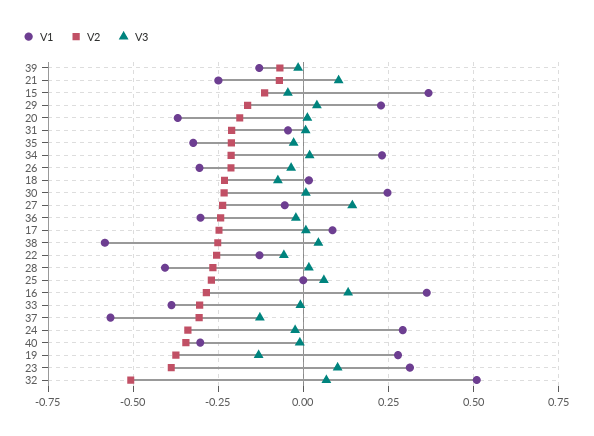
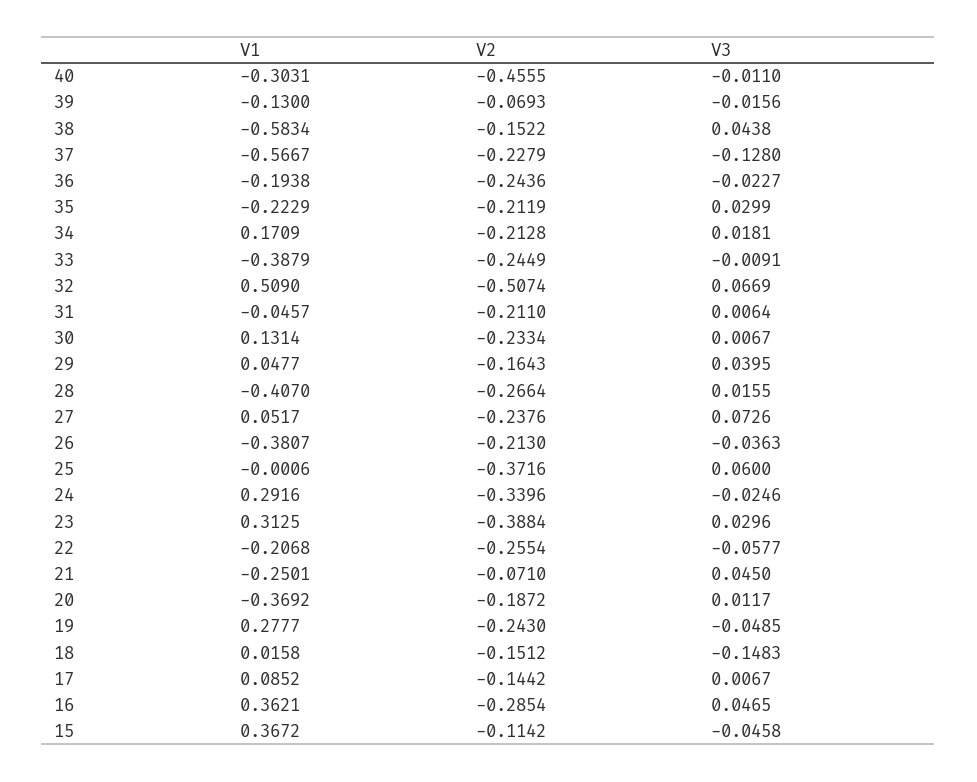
  {
    "V1": {
      "39": -0.13,
      "21": -0.2501,
      "15": 0.3672,
-     "29": 0.225,
+     "29": 0.0477,
      "20": -0.3692,
      "31": -0.0457,
-     "35": -0.325,
+     "35": -0.2229,
-     "34": 0.225,
+     "34": 0.1709,
-     "26": -0.3,
+     "26": -0.3807,
      "18": 0.0158,
-     "30": 0.25,
+     "30": 0.1314,
-     "27": -0.05,
+     "27": 0.0517,
-     "36": -0.3,
+     "36": -0.1938,
      "17": 0.0852,
      "38": -0.5834,
-     "22": -0.125,
+     "22": -0.2068,
      "28": -0.407,
      "25": -0.0006,
      "16": 0.3621,
      "33": -0.3879,
      "37": -0.5667,
      "24": 0.2916,
      "40": -0.3031,
      "19": 0.2777,
      "23": 0.3125,
      "32": 0.509
    },
    "V2": {
      "39": -0.0693,
      "21": -0.071,
      "15": -0.1142,
      "29": -0.1643,
      "20": -0.1872,
      "31": -0.211,
      "35": -0.2119,
      "34": -0.2128,
      "26": -0.213,
-     "18": -0.225,
+     "18": -0.1512,
      "30": -0.2334,
      "27": -0.2376,
      "36": -0.2436,
-     "17": -0.25,
+     "17": -0.1442,
-     "38": -0.25,
+     "38": -0.1522,
      "22": -0.2554,
      "28": -0.2664,
-     "25": -0.275,
+     "25": -0.3716,
      "16": -0.2854,
-     "33": -0.3,
+     "33": -0.2449,
-     "37": -0.3,
+     "37": -0.2279,
      "24": -0.3396,
-     "40": -0.35,
+     "40": -0.4555,
-     "19": -0.375,
+     "19": -0.243,
      "23": -0.3884,
      "32": -0.5074
    },
    "V3": {
      "39": -0.0156,
-     "21": 0.1,
+     "21": 0.045,
      "15": -0.0458,
      "29": 0.0395,
      "20": 0.0117,
      "31": 0.0064,
-     "35": -0.025,
+     "35": 0.0299,
      "34": 0.0181,
      "26": -0.0363,
-     "18": -0.075,
+     "18": -0.1483,
      "30": 0.0067,
-     "27": 0.15,
+     "27": 0.0726,
      "36": -0.0227,
      "17": 0.0067,
      "38": 0.0438,
      "22": -0.0577,
      "28": 0.0155,
      "25": 0.06,
-     "16": 0.125,
+     "16": 0.0465,
      "33": -0.0091,
      "37": -0.128,
      "24": -0.0246,
      "40": -0.011,
-     "19": -0.125,
+     "19": -0.0485,
-     "23": 0.1,
+     "23": 0.0296,
      "32": 0.0669
    }
  }

